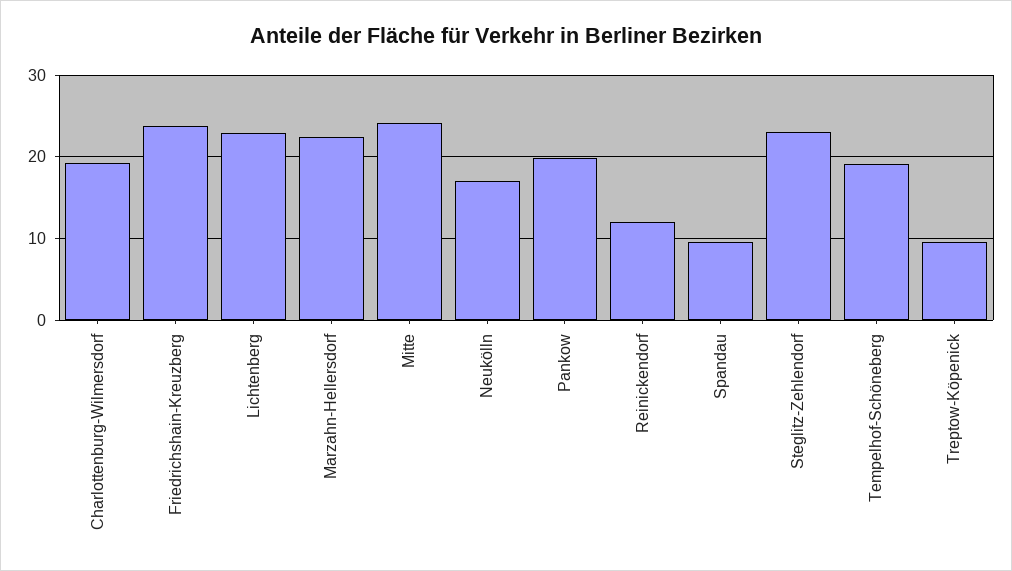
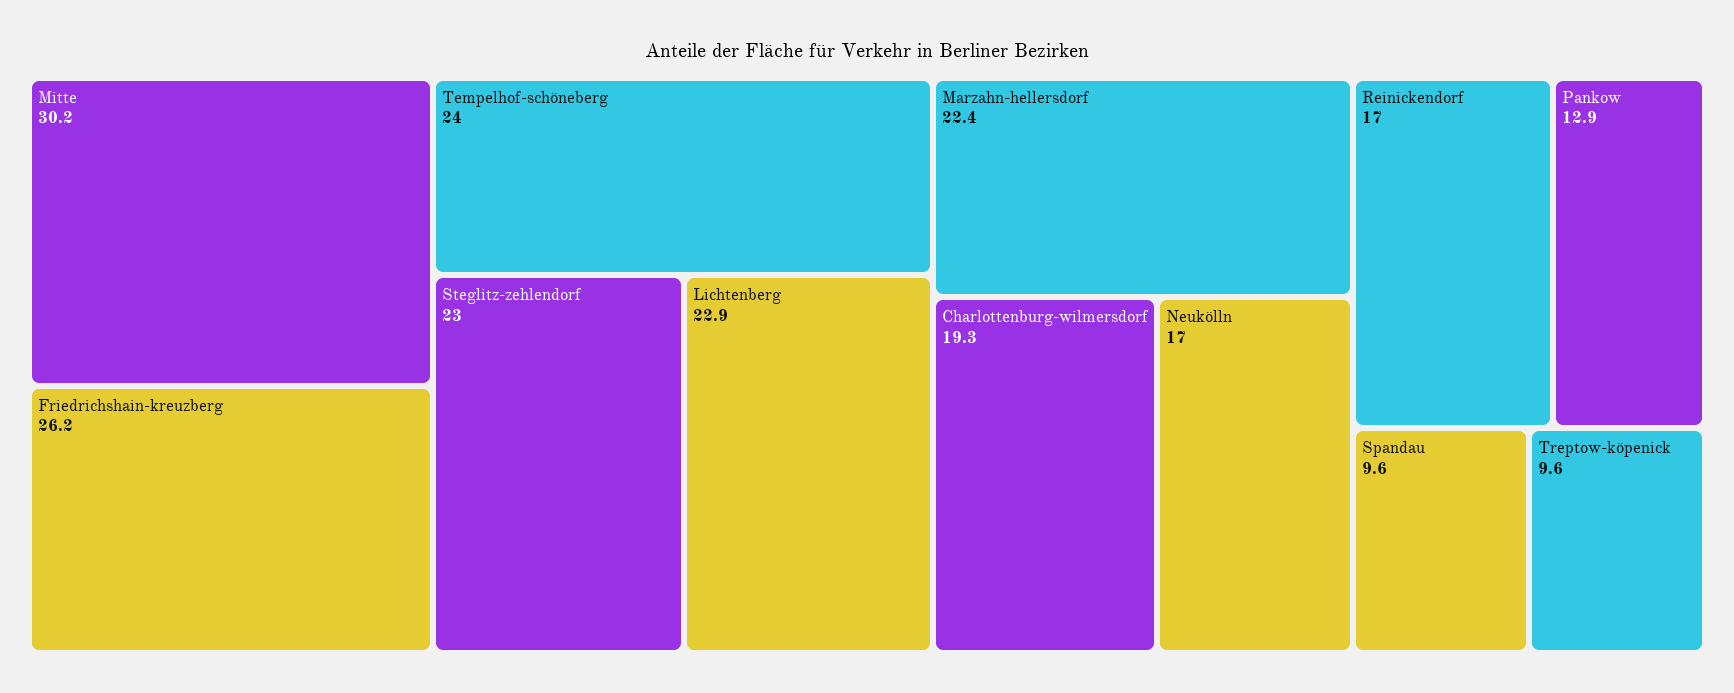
  {
    "Charlottenburg-Wilmersdorf": 19.3,
-   "Friedrichshain-Kreuzberg": 24,
+   "Friedrichshain-Kreuzberg": 26.2,
    "Lichtenberg": 22.9,
    "Marzahn-Hellersdorf": 22.4,
-   "Mitte": 24,
+   "Mitte": 30.2,
    "Neukölln": 17,
-   "Pankow": 20,
+   "Pankow": 12.9,
-   "Reinickendorf": 12,
+   "Reinickendorf": 17,
    "Spandau": 9.6,
    "Steglitz-Zehlendorf": 23,
-   "Tempelhof-Schöneberg": 19,
+   "Tempelhof-Schöneberg": 24,
    "Treptow-Köpenick": 9.6
  }

